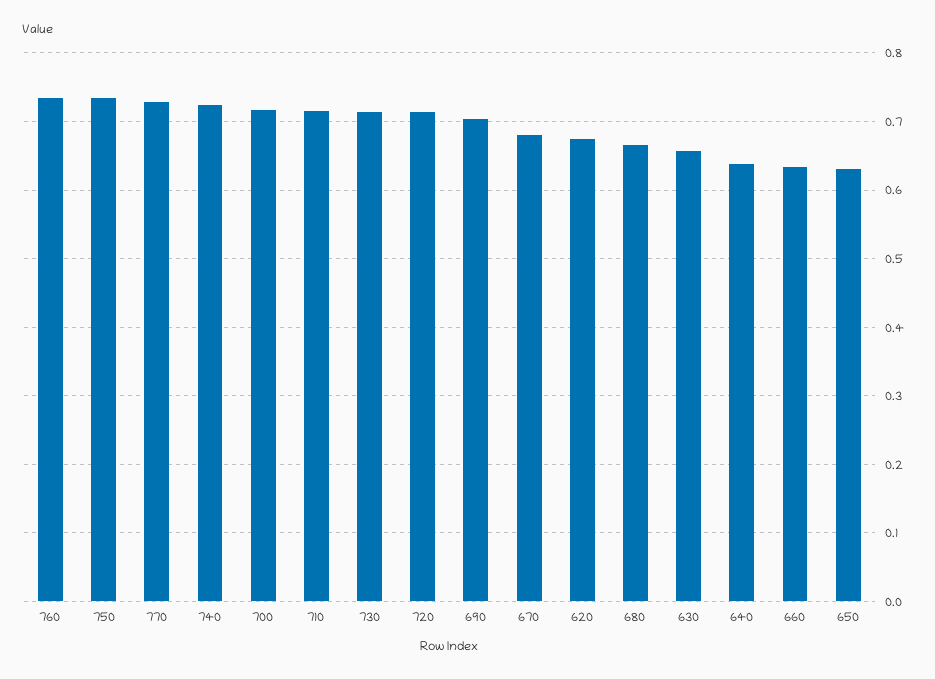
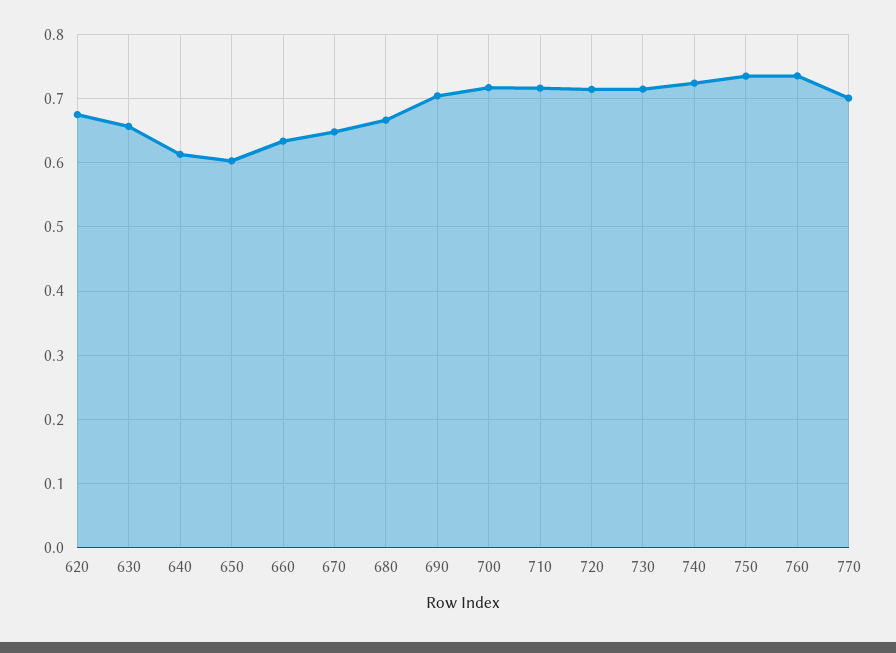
  {
    "760": 0.73,
    "750": 0.73,
-   "770": 0.73,
+   "770": 0.7,
    "740": 0.72,
    "700": 0.72,
    "710": 0.72,
    "730": 0.71,
    "720": 0.71,
    "690": 0.7,
-   "670": 0.68,
+   "670": 0.65,
    "620": 0.67,
    "680": 0.67,
    "630": 0.66,
-   "640": 0.64,
+   "640": 0.61,
    "660": 0.63,
-   "650": 0.63
+   "650": 0.6
  }

